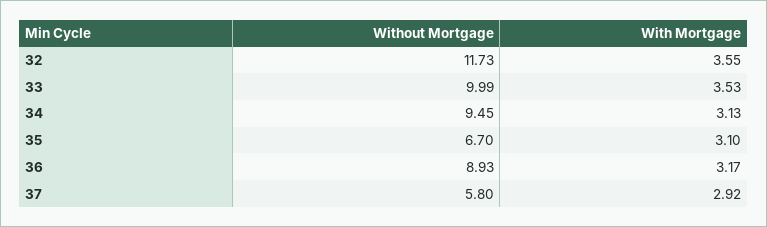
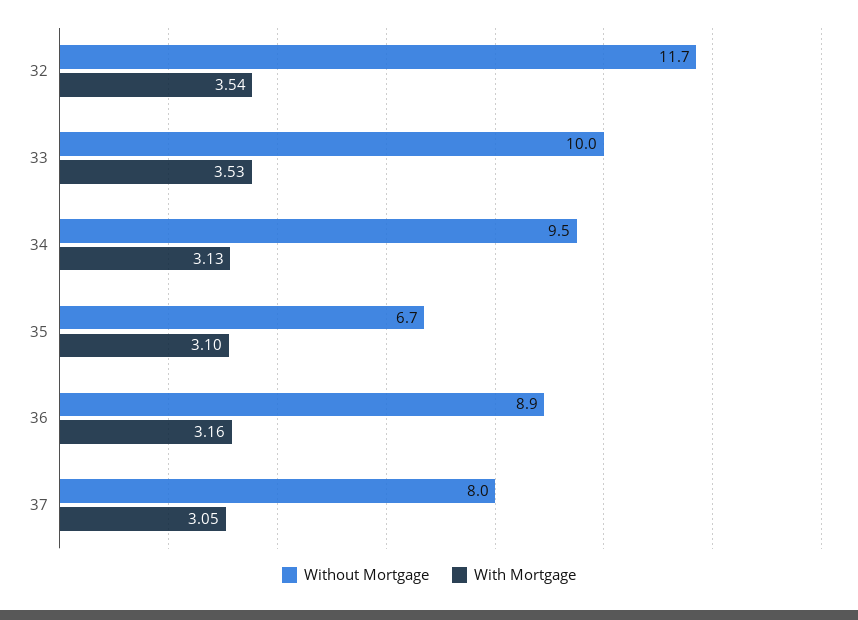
  {
    "Without Mortgage": {
      "32": 11.73,
      "33": 9.99,
      "34": 9.45,
      "35": 6.7,
      "36": 8.93,
-     "37": 5.8
+     "37": 8
    },
    "With Mortgage": {
-     "32": 3.55,
+     "32": 3.54,
      "33": 3.53,
      "34": 3.13,
      "35": 3.1,
-     "36": 3.17,
+     "36": 3.16,
-     "37": 2.92
+     "37": 3.05
    }
  }

